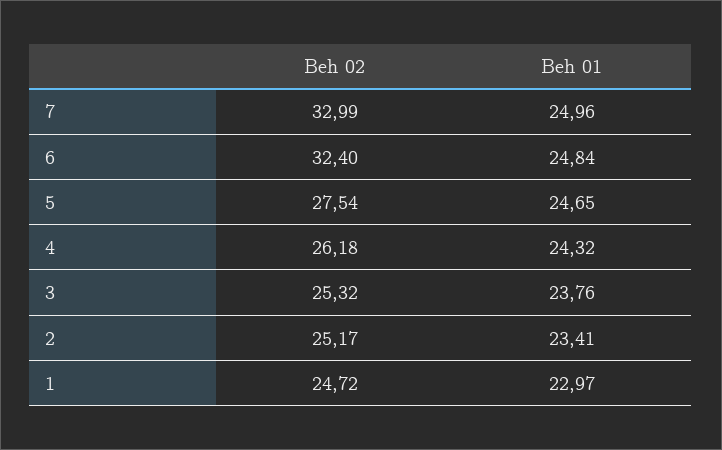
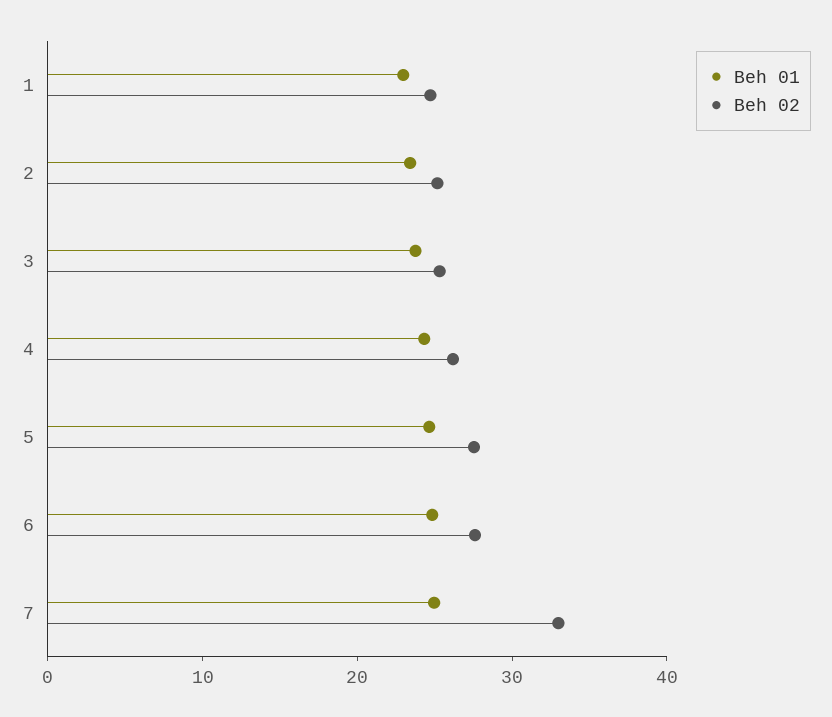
  {
    "Beh 02": {
      "7": 32.99,
-     "6": 32.4,
+     "6": 28,
      "5": 27.54,
      "4": 26.18,
      "3": 25.32,
      "2": 25.17,
      "1": 24.72
    },
    "Beh 01": {
      "7": 24.96,
      "6": 24.84,
      "5": 24.65,
      "4": 24.32,
      "3": 23.76,
      "2": 23.41,
      "1": 22.97
    }
  }

